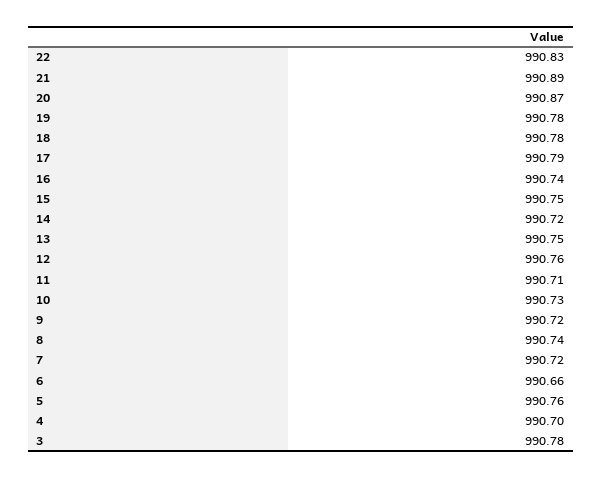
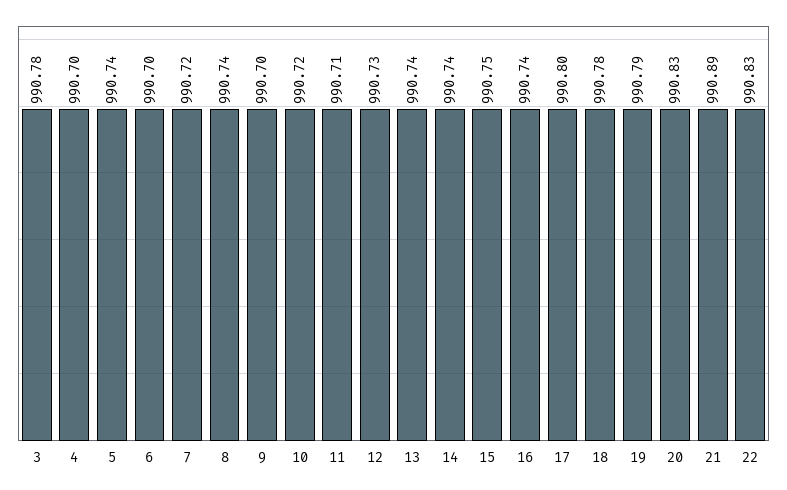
  {
    "22": 990.83,
    "21": 990.89,
-   "20": 990.87,
+   "20": 990.83,
-   "19": 990.78,
+   "19": 990.79,
    "18": 990.78,
-   "17": 990.79,
+   "17": 990.8,
    "16": 990.74,
    "15": 990.75,
-   "14": 990.72,
+   "14": 990.74,
-   "13": 990.75,
+   "13": 990.74,
-   "12": 990.76,
+   "12": 990.73,
    "11": 990.71,
-   "10": 990.73,
+   "10": 990.72,
-   "9": 990.72,
+   "9": 990.7,
    "8": 990.74,
    "7": 990.72,
-   "6": 990.66,
+   "6": 990.7,
-   "5": 990.76,
+   "5": 990.74,
    "4": 990.7,
    "3": 990.78
  }

